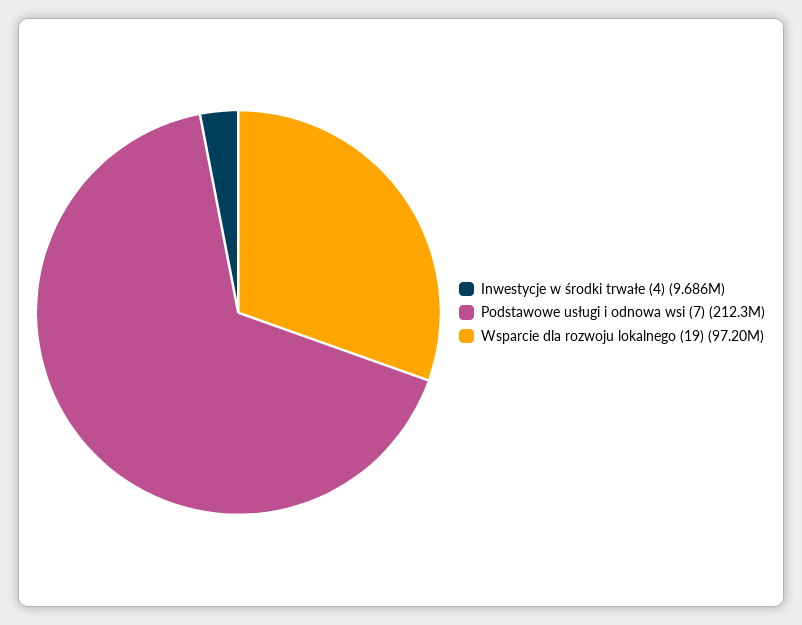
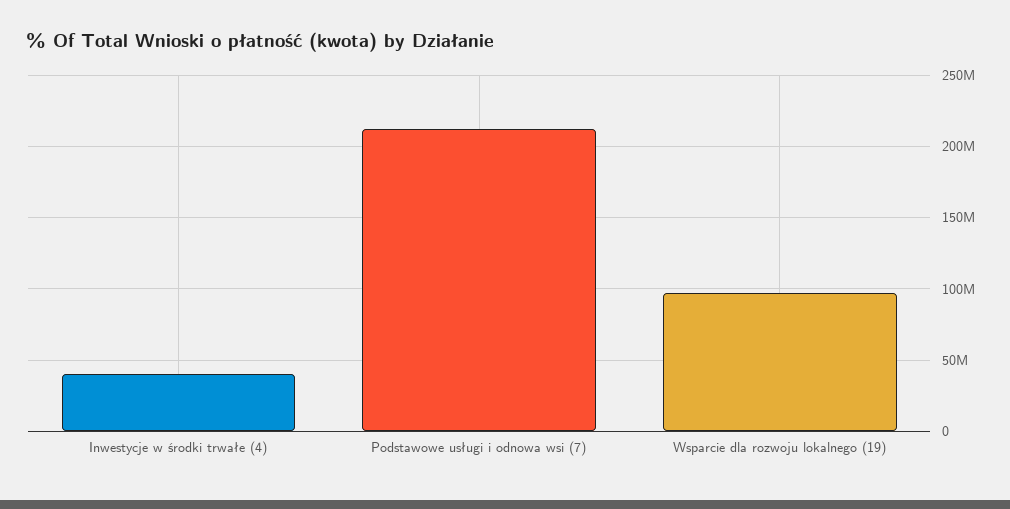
  {
-   "Inwestycje w środki trwałe (4)": 9686000,
+   "Inwestycje w środki trwałe (4)": 40000000,
    "Podstawowe usługi i odnowa wsi (7)": 212300000,
    "Wsparcie dla rozwoju lokalnego (19)": 97200000
  }

